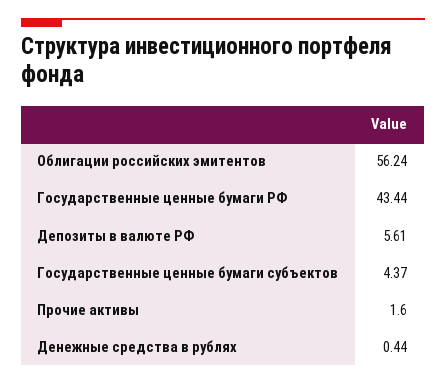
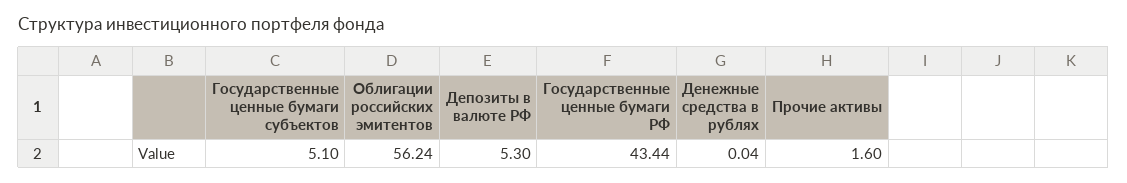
  {
    "Облигации российских эмитентов": 56.24,
    "Государственные ценные бумаги РФ": 43.44,
-   "Депозиты в валюте РФ": 5.61,
+   "Депозиты в валюте РФ": 5.3,
-   "Государственные ценные бумаги субъектов": 4.37,
+   "Государственные ценные бумаги субъектов": 5.1,
    "Прочие активы": 1.6,
-   "Денежные средства в рублях": 0.44
+   "Денежные средства в рублях": 0.04
  }

